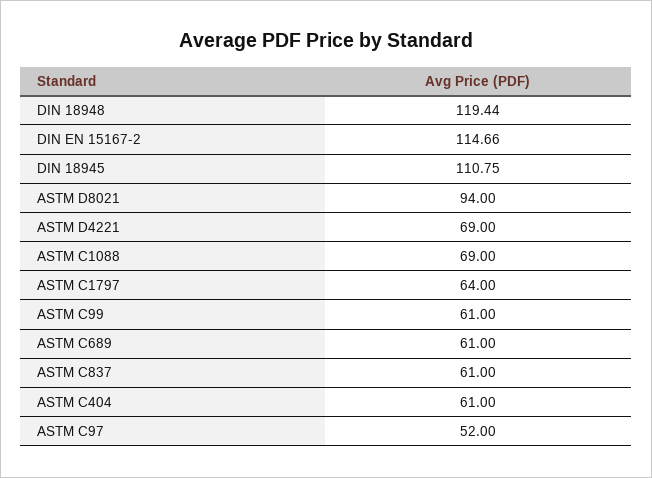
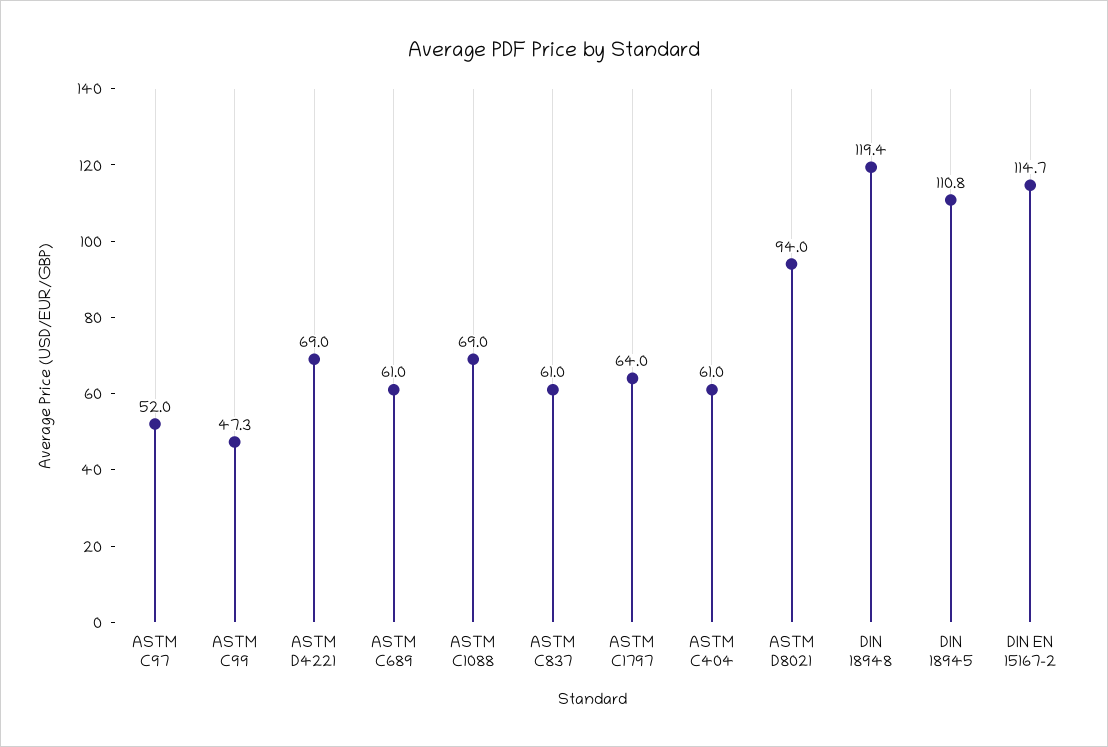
  {
    "DIN 18948": 119.44,
    "DIN EN 15167-2": 114.66,
    "DIN 18945": 110.75,
    "ASTM D8021": 94,
    "ASTM D4221": 69,
    "ASTM C1088": 69,
    "ASTM C1797": 64,
-   "ASTM C99": 61,
+   "ASTM C99": 47.3,
    "ASTM C689": 61,
    "ASTM C837": 61,
    "ASTM C404": 61,
    "ASTM C97": 52
  }

